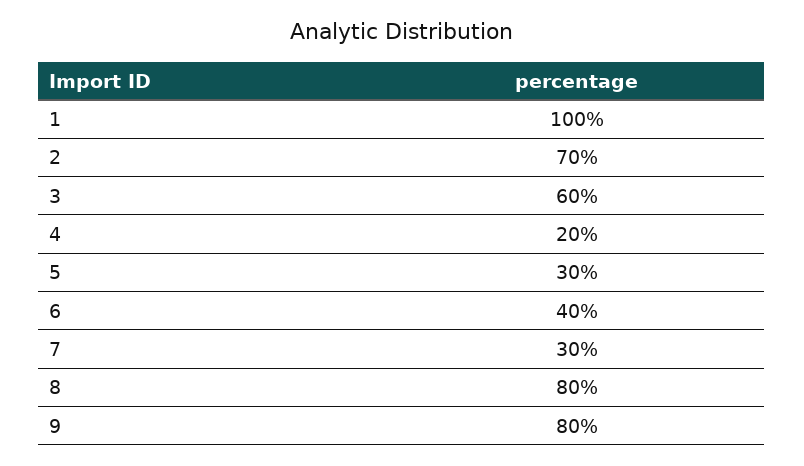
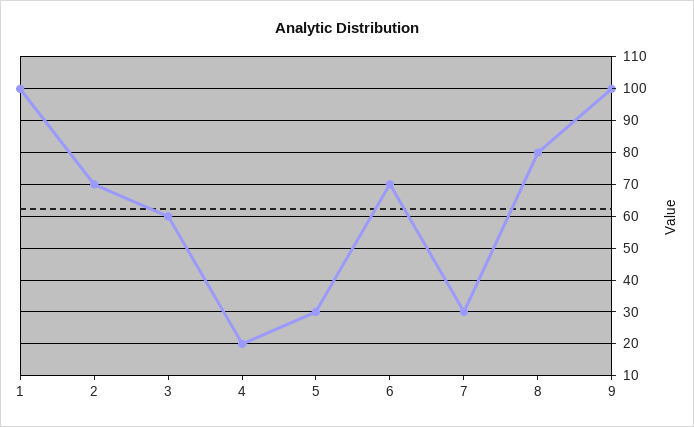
  {
    "1": 100,
    "2": 70,
    "3": 60,
    "4": 20,
    "5": 30,
-   "6": 40,
+   "6": 70,
    "7": 30,
    "8": 80,
-   "9": 80
+   "9": 100
  }

